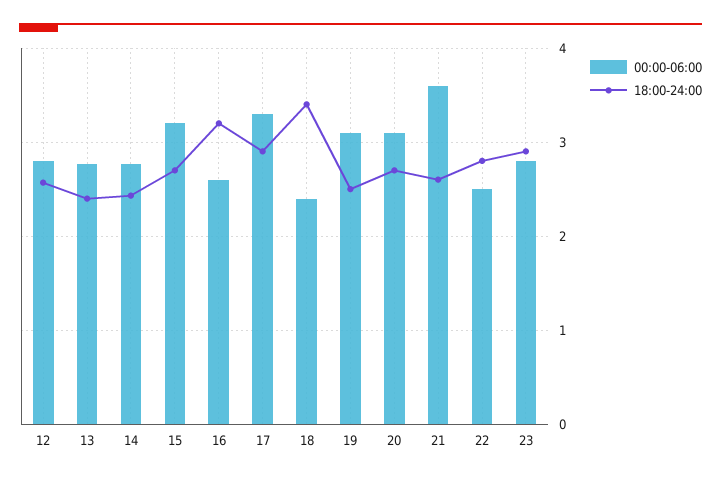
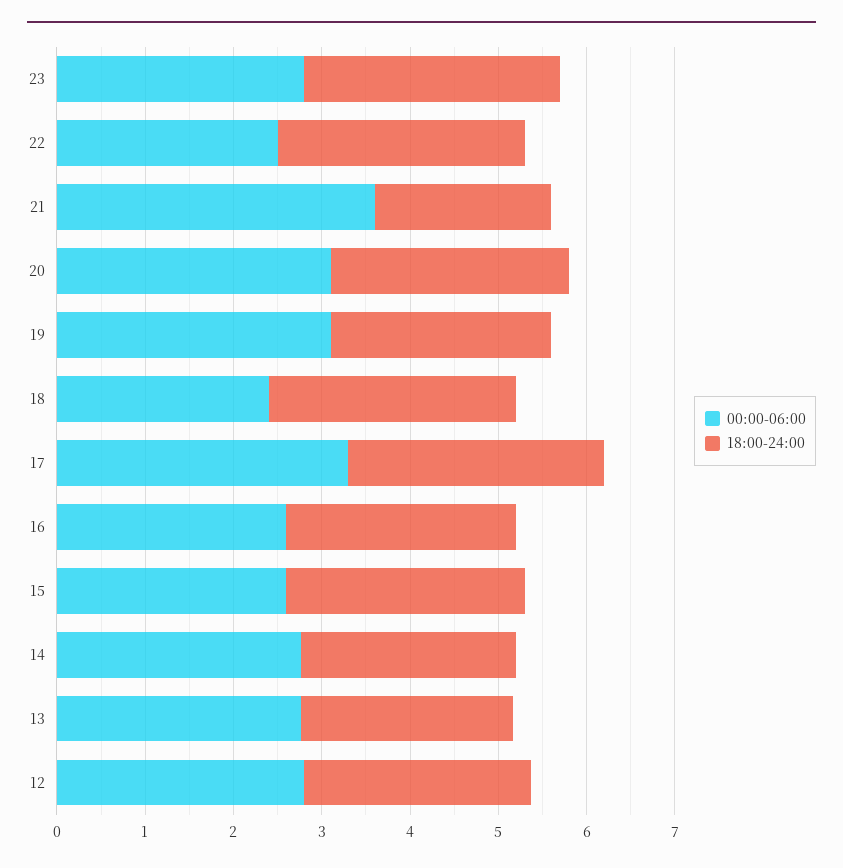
  {
    "00:00-06:00": {
      "12": 2.8,
      "13": 2.8,
      "14": 2.8,
-     "15": 3.2,
+     "15": 2.6,
      "16": 2.6,
      "17": 3.3,
      "18": 2.4,
      "19": 3.1,
      "20": 3.1,
      "21": 3.6,
      "22": 2.5,
      "23": 2.8
    },
    "18:00-24:00": {
      "12": 2.6,
      "13": 2.4,
      "14": 2.4,
      "15": 2.7,
-     "16": 3.2,
+     "16": 2.6,
      "17": 2.9,
-     "18": 3.4,
+     "18": 2.8,
      "19": 2.5,
      "20": 2.7,
-     "21": 2.6,
+     "21": 2,
      "22": 2.8,
      "23": 2.9
    }
  }

